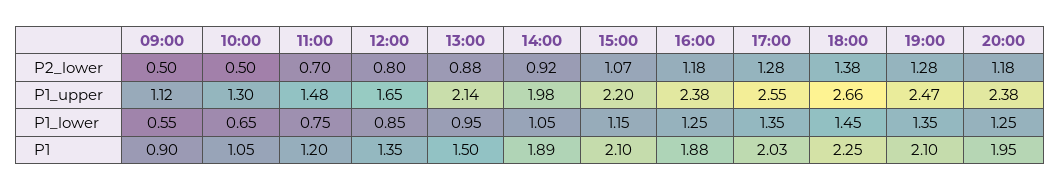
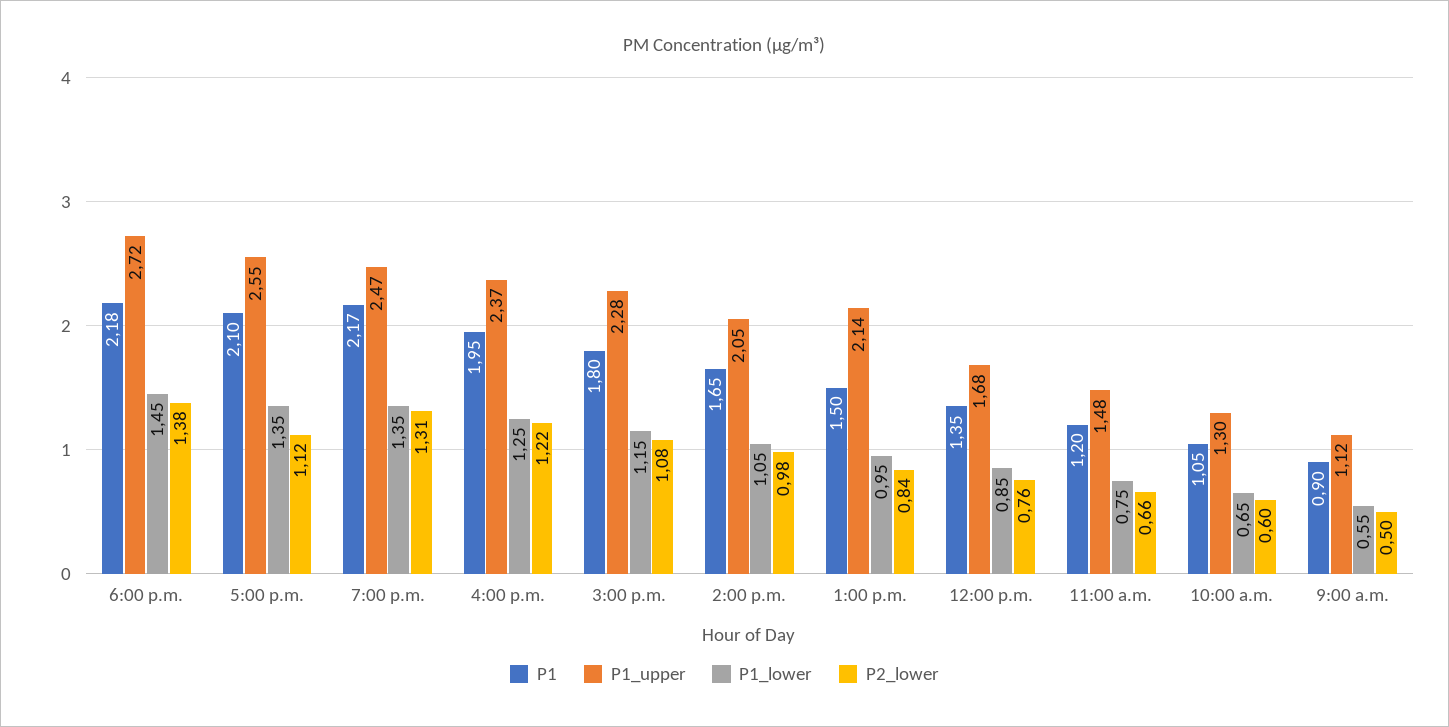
  {
    "P2_lower": {
      "09:00": 0.5,
-     "10:00": 0.5,
+     "10:00": 0.6,
-     "11:00": 0.7,
+     "11:00": 0.66,
-     "12:00": 0.8,
+     "12:00": 0.76,
-     "13:00": 0.88,
+     "13:00": 0.84,
-     "14:00": 0.92,
+     "14:00": 0.98,
-     "15:00": 1.07,
+     "15:00": 1.08,
-     "16:00": 1.18,
+     "16:00": 1.22,
-     "17:00": 1.28,
+     "17:00": 1.12,
      "18:00": 1.38,
-     "19:00": 1.28,
+     "19:00": 1.31
-     "20:00": 1.18
    },
    "P1_upper": {
      "09:00": 1.12,
      "10:00": 1.3,
      "11:00": 1.48,
-     "12:00": 1.65,
+     "12:00": 1.68,
      "13:00": 2.14,
-     "14:00": 1.98,
+     "14:00": 2.05,
-     "15:00": 2.2,
+     "15:00": 2.28,
-     "16:00": 2.38,
+     "16:00": 2.37,
      "17:00": 2.55,
-     "18:00": 2.66,
+     "18:00": 2.72,
-     "19:00": 2.47,
+     "19:00": 2.47
-     "20:00": 2.38
    },
    "P1_lower": {
      "09:00": 0.55,
      "10:00": 0.65,
      "11:00": 0.75,
      "12:00": 0.85,
      "13:00": 0.95,
      "14:00": 1.05,
      "15:00": 1.15,
      "16:00": 1.25,
      "17:00": 1.35,
      "18:00": 1.45,
-     "19:00": 1.35,
+     "19:00": 1.35
-     "20:00": 1.25
    },
    "P1": {
      "09:00": 0.9,
      "10:00": 1.05,
      "11:00": 1.2,
      "12:00": 1.35,
      "13:00": 1.5,
-     "14:00": 1.89,
+     "14:00": 1.65,
-     "15:00": 2.1,
+     "15:00": 1.8,
-     "16:00": 1.88,
+     "16:00": 1.95,
-     "17:00": 2.03,
+     "17:00": 2.1,
-     "18:00": 2.25,
+     "18:00": 2.18,
-     "19:00": 2.1,
+     "19:00": 2.17
-     "20:00": 1.95
    }
  }

